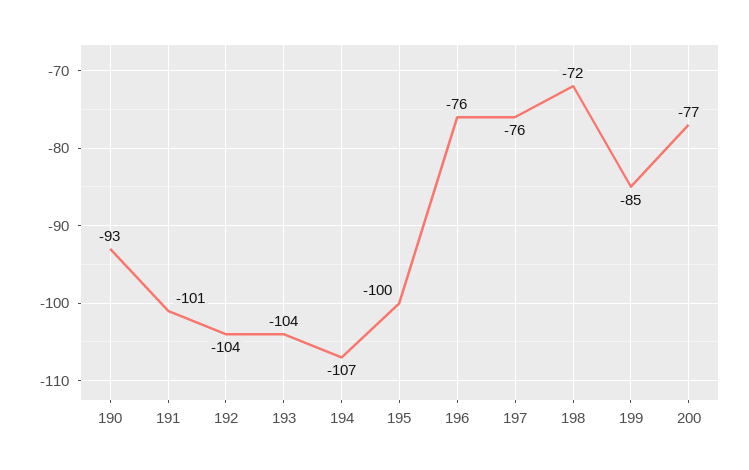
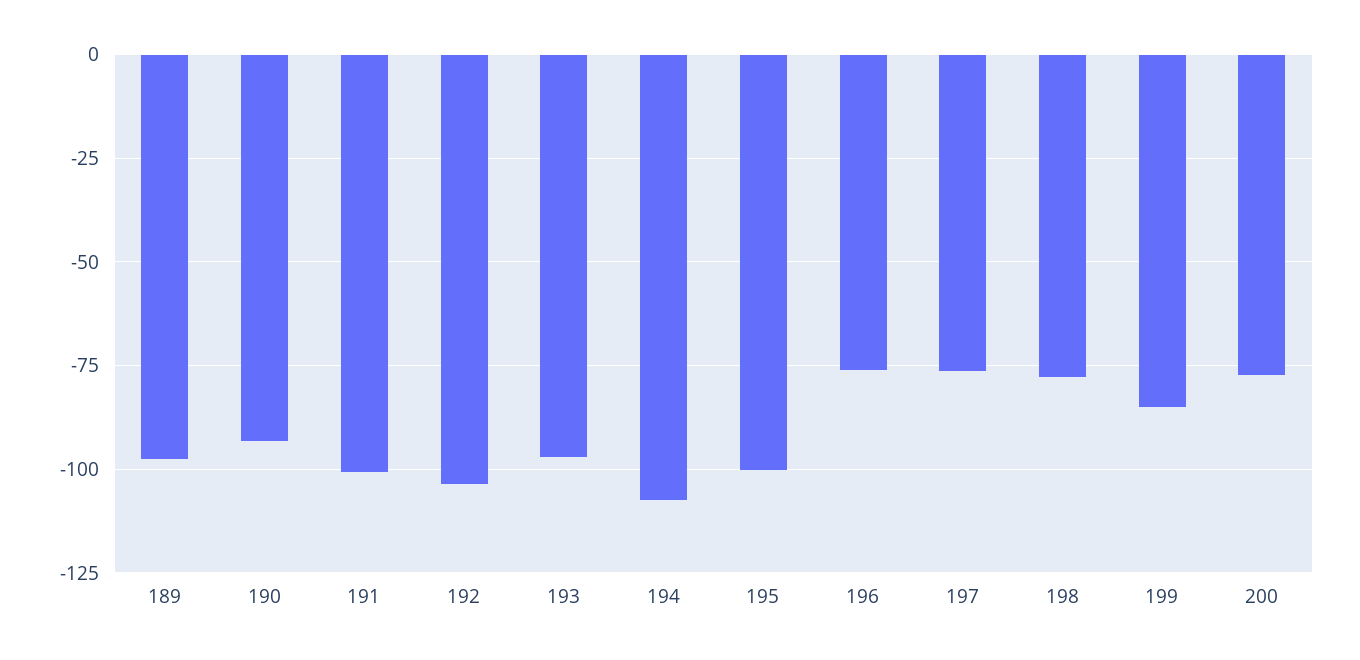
  {
    "190": -93,
    "191": -101,
    "192": -104,
-   "193": -104,
+   "193": -97.5,
    "194": -107,
    "195": -100,
    "196": -76,
    "197": -76,
-   "198": -72,
+   "198": -77.5,
    "199": -85,
-   "200": -77
+   "200": -77,
+   "189": -97.5
  }

